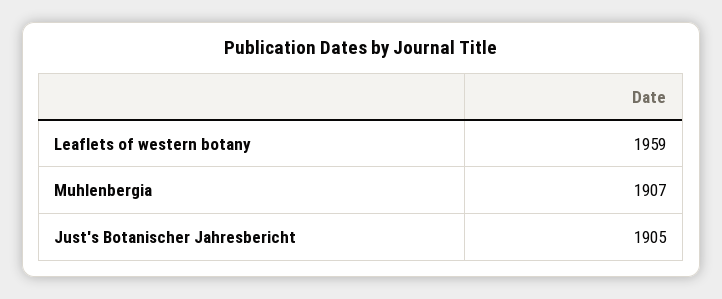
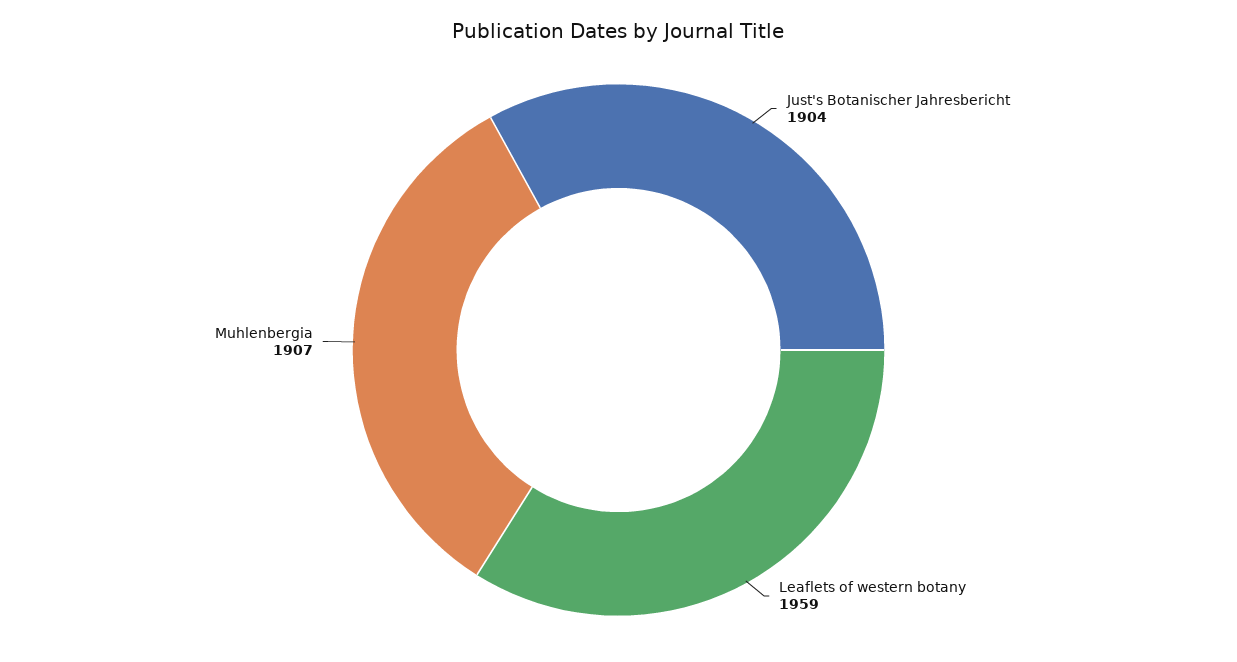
  {
    "Leaflets of western botany": 1959,
    "Muhlenbergia": 1907,
-   "Just's Botanischer Jahresbericht": 1905
+   "Just's Botanischer Jahresbericht": 1904
  }

